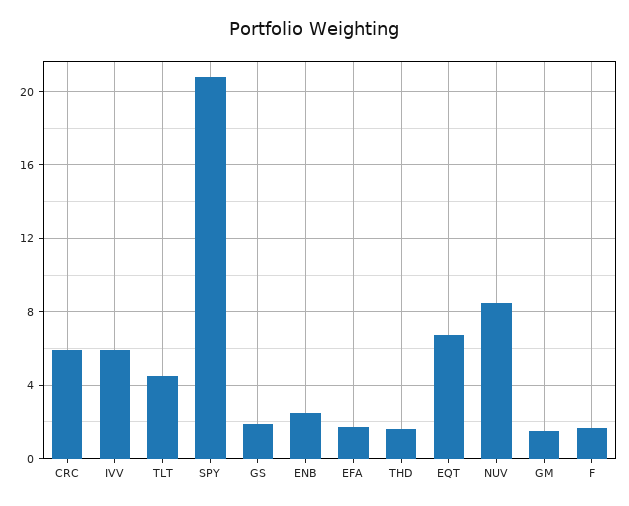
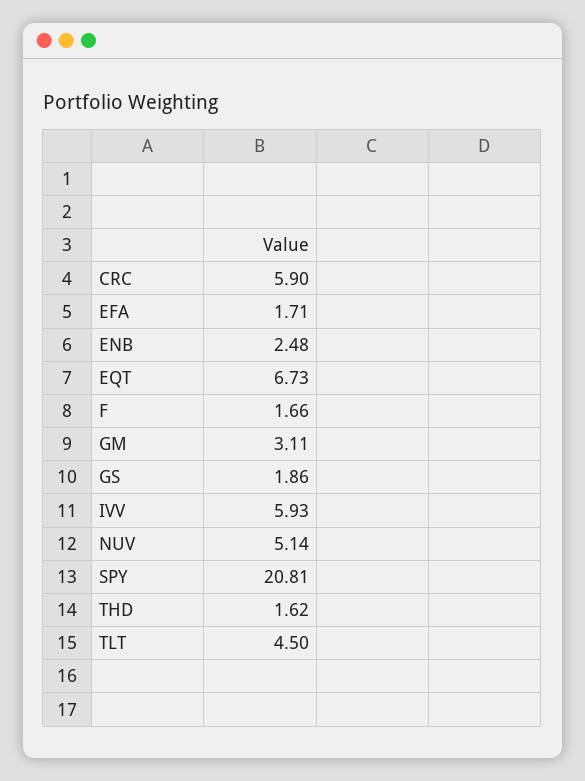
  {
    "CRC": 5.9,
    "IVV": 5.93,
    "TLT": 4.5,
    "SPY": 20.81,
    "GS": 1.86,
    "ENB": 2.48,
    "EFA": 1.71,
    "THD": 1.62,
    "EQT": 6.73,
-   "NUV": 8.5,
+   "NUV": 5.14,
-   "GM": 1.5,
+   "GM": 3.11,
    "F": 1.66
  }

